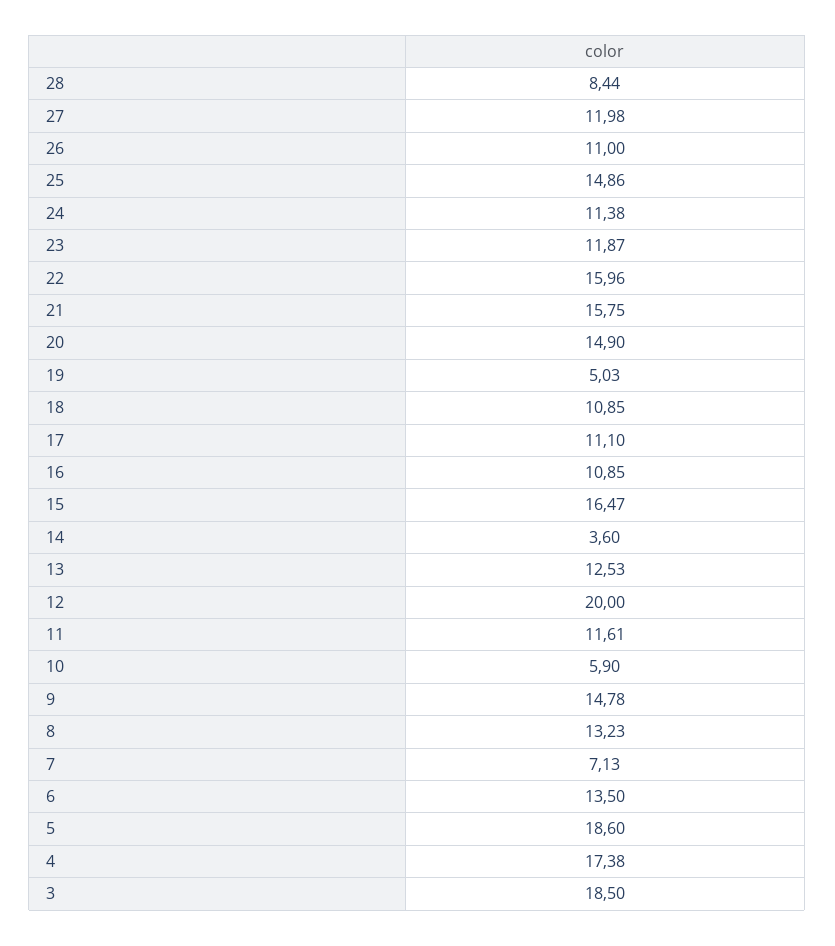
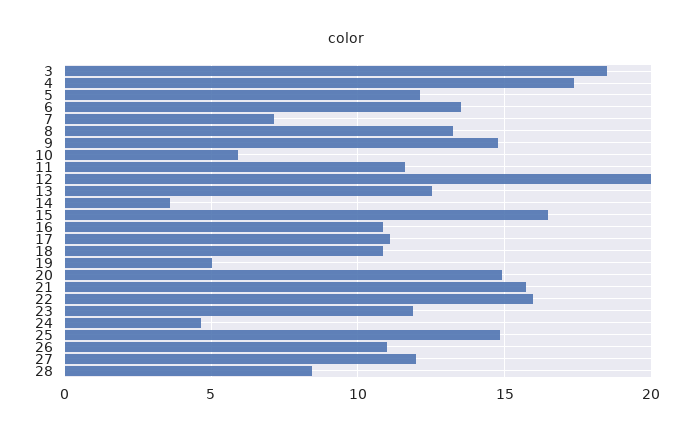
  {
    "28": 8.44,
    "27": 11.98,
    "26": 11,
    "25": 14.86,
-   "24": 11.38,
+   "24": 4.5,
    "23": 11.87,
    "22": 15.96,
    "21": 15.75,
    "20": 14.9,
    "19": 5.03,
    "18": 10.85,
    "17": 11.1,
    "16": 10.85,
    "15": 16.47,
    "14": 3.6,
    "13": 12.53,
    "12": 20,
    "11": 11.61,
    "10": 5.9,
    "9": 14.78,
    "8": 13.23,
    "7": 7.13,
    "6": 13.5,
-   "5": 18.6,
+   "5": 12,
    "4": 17.38,
    "3": 18.5
  }

